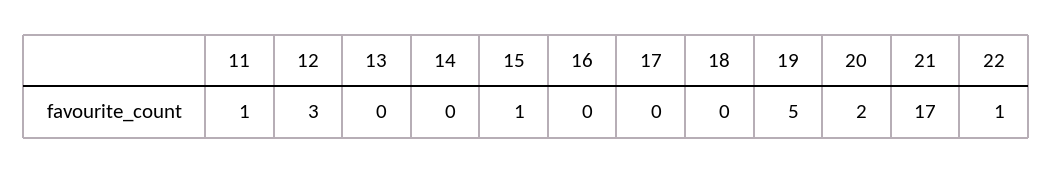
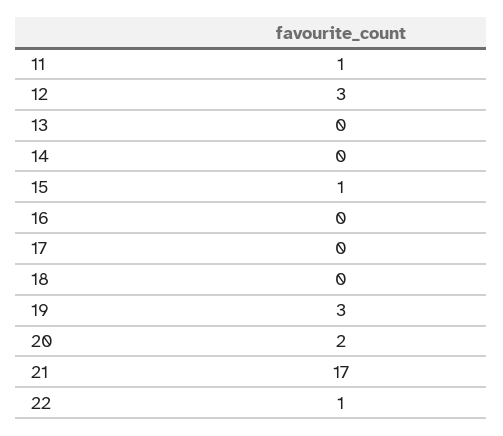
  {
    "11": 1,
    "12": 3,
    "13": 0,
    "14": 0,
    "15": 1,
    "16": 0,
    "17": 0,
    "18": 0,
-   "19": 5,
+   "19": 3,
    "20": 2,
    "21": 17,
    "22": 1
  }

